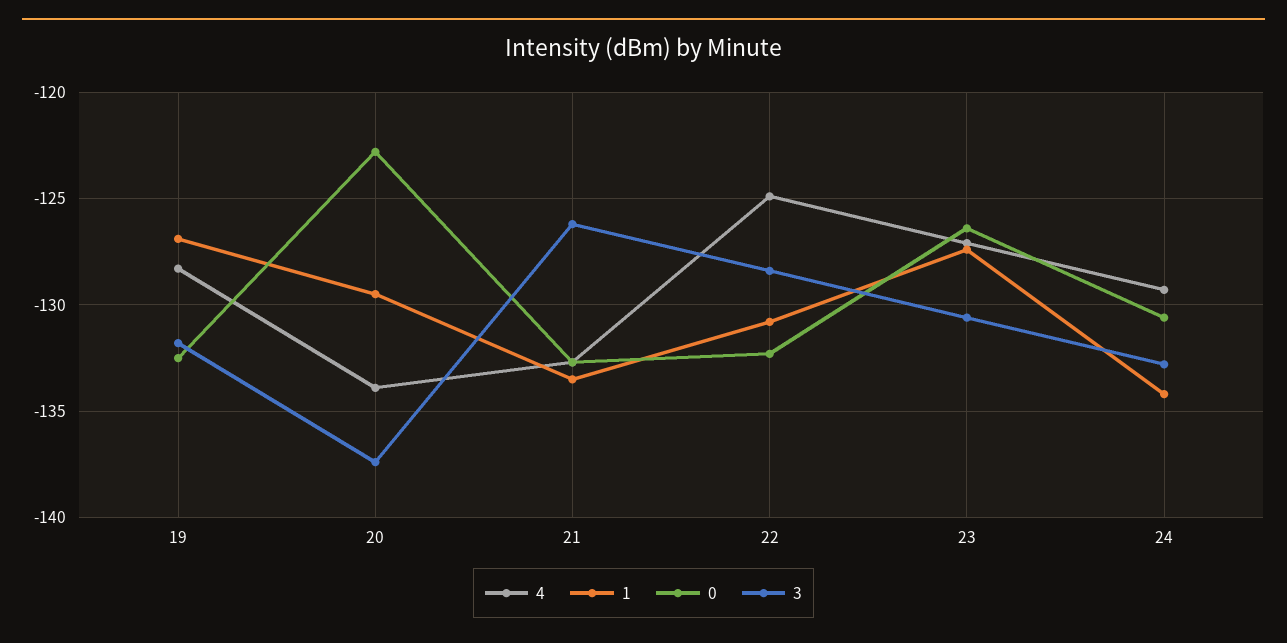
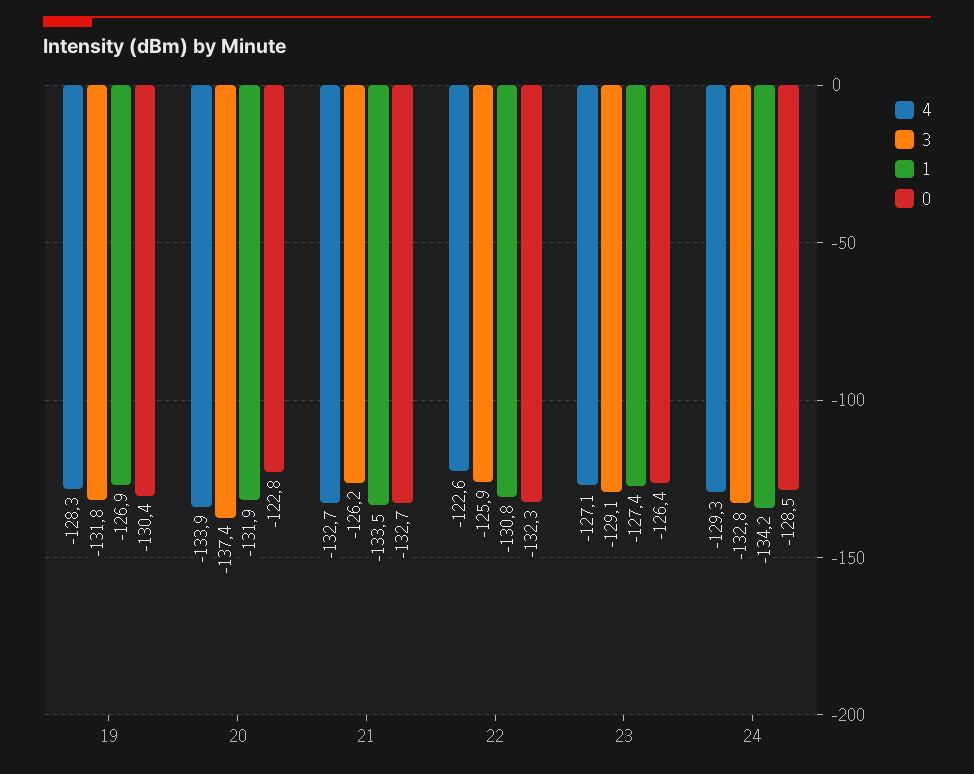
  {
    "4": {
      "19": -128.3,
      "20": -133.9,
      "21": -132.7,
-     "22": -125,
+     "22": -122.6,
      "23": -127.1,
      "24": -129.3
    },
    "1": {
      "19": -126.9,
-     "20": -129.5,
+     "20": -131.9,
      "21": -133.5,
      "22": -130.8,
      "23": -127.4,
      "24": -134.2
    },
    "0": {
-     "19": -132.5,
+     "19": -130.4,
      "20": -122.8,
      "21": -132.7,
      "22": -132.3,
      "23": -126.4,
-     "24": -130.5
+     "24": -128.5
    },
    "3": {
      "19": -131.8,
      "20": -137.4,
      "21": -126.2,
-     "22": -128.5,
+     "22": -125.9,
-     "23": -130.5,
+     "23": -129.1,
      "24": -132.8
    }
  }

